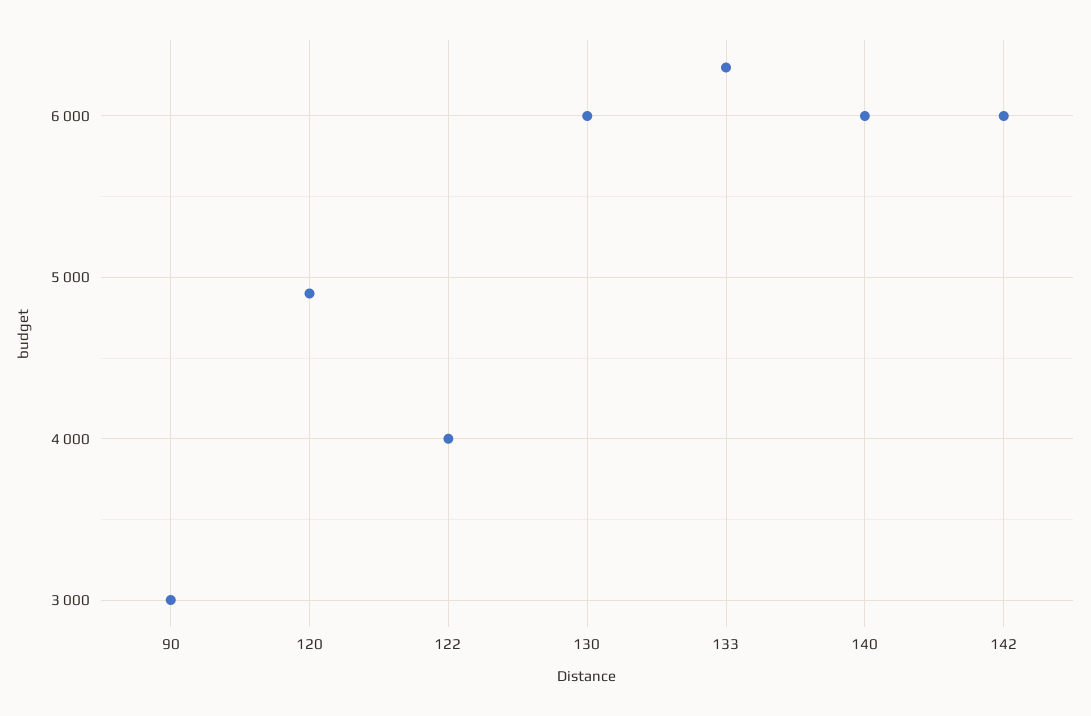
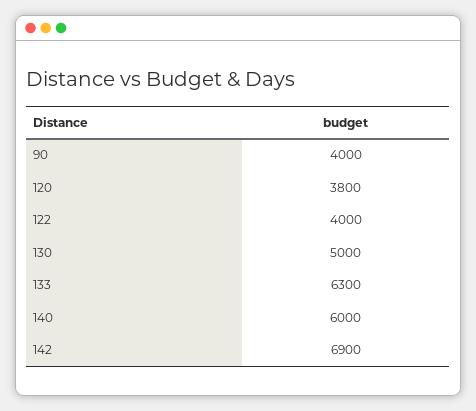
  {
-   "90": 3000,
+   "90": 4000,
-   "120": 4900,
+   "120": 3800,
    "122": 4000,
-   "130": 6000,
+   "130": 5000,
    "133": 6300,
    "140": 6000,
-   "142": 6000
+   "142": 6900
  }

